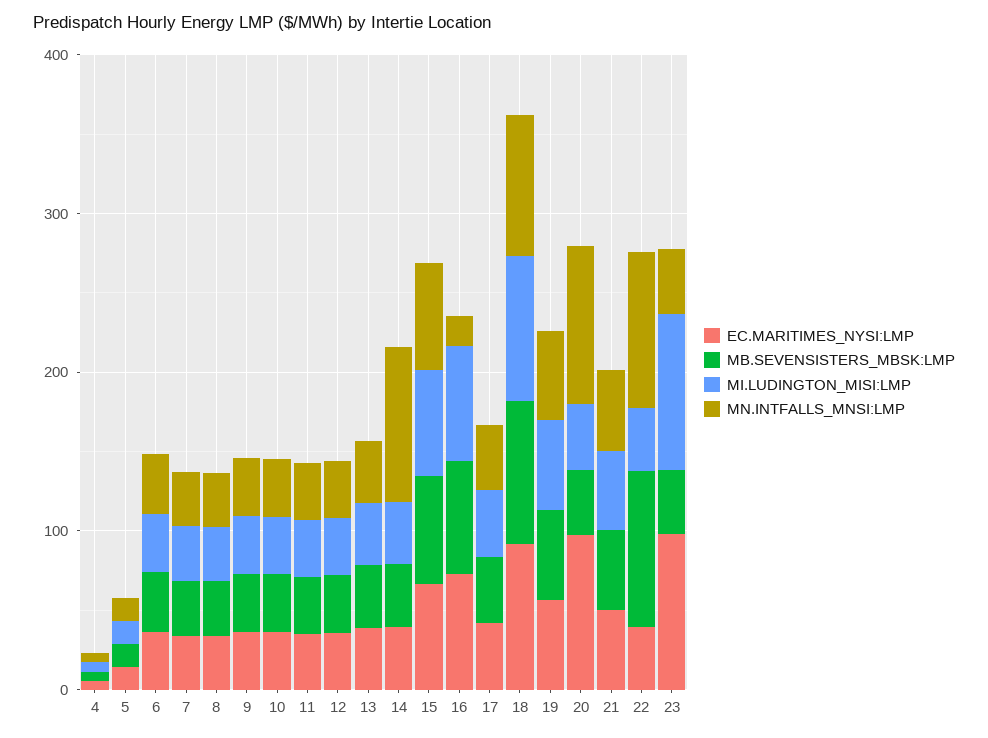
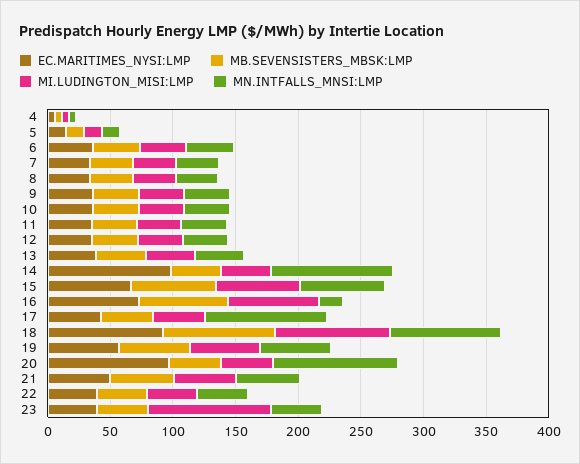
  {
    "EC.MARITIMES_NYSI:LMP": {
      "4": 10,
      "5": 10,
      "6": 40,
      "7": 30,
      "8": 30,
      "9": 40,
      "10": 40,
      "11": 40,
      "12": 40,
      "13": 40,
-     "14": 40,
+     "14": 100,
      "15": 70,
      "16": 70,
      "17": 40,
      "18": 90,
      "19": 60,
      "20": 100,
      "21": 50,
      "22": 40,
-     "23": 100
+     "23": 40
    },
    "MB.SEVENSISTERS_MBSK:LMP": {
      "4": 10,
      "5": 10,
      "6": 40,
      "7": 30,
      "8": 30,
      "9": 40,
      "10": 40,
      "11": 40,
      "12": 40,
      "13": 40,
      "14": 40,
      "15": 70,
      "16": 70,
      "17": 40,
      "18": 90,
      "19": 60,
      "20": 40,
      "21": 50,
-     "22": 100,
+     "22": 40,
      "23": 40
    },
    "MI.LUDINGTON_MISI:LMP": {
      "4": 10,
      "5": 10,
      "6": 40,
      "7": 30,
      "8": 30,
      "9": 40,
      "10": 40,
      "11": 40,
      "12": 40,
      "13": 40,
      "14": 40,
      "15": 70,
      "16": 70,
      "17": 40,
      "18": 90,
      "19": 60,
      "20": 40,
      "21": 50,
      "22": 40,
      "23": 100
    },
    "MN.INTFALLS_MNSI:LMP": {
      "4": 10,
      "5": 10,
      "6": 40,
      "7": 30,
      "8": 30,
      "9": 40,
      "10": 40,
      "11": 40,
      "12": 40,
      "13": 40,
      "14": 100,
      "15": 70,
      "16": 20,
-     "17": 40,
+     "17": 100,
      "18": 90,
      "19": 60,
      "20": 100,
      "21": 50,
-     "22": 100,
+     "22": 40,
      "23": 40
    }
  }

